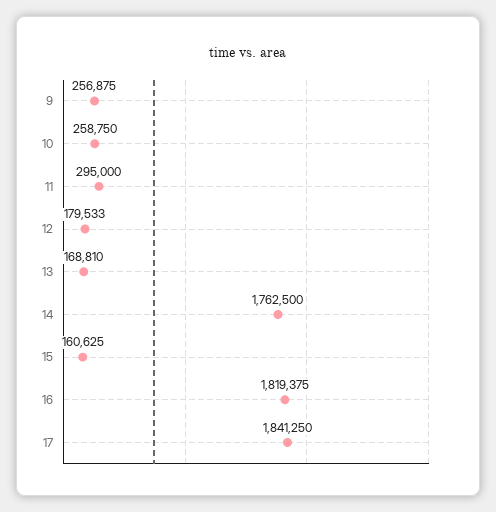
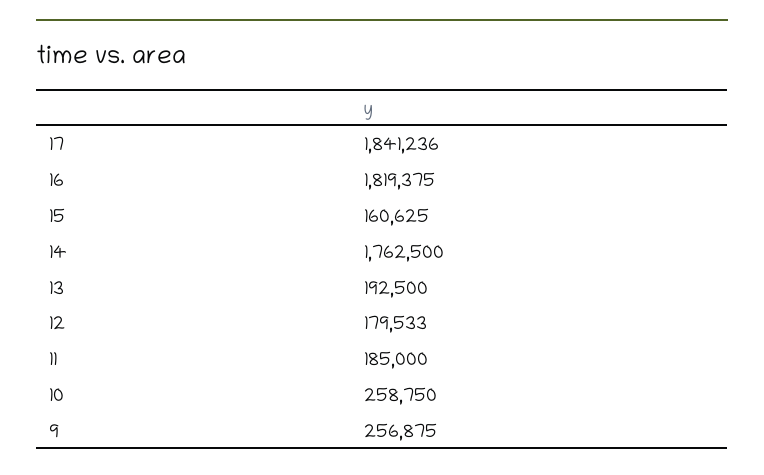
  {
    "9": 256875,
    "10": 258750,
-   "11": 295000,
+   "11": 185000,
    "12": 179533,
-   "13": 168810,
+   "13": 192500,
    "14": 1762500,
    "15": 160625,
    "16": 1819375,
-   "17": 1841250
+   "17": 1841236
  }

